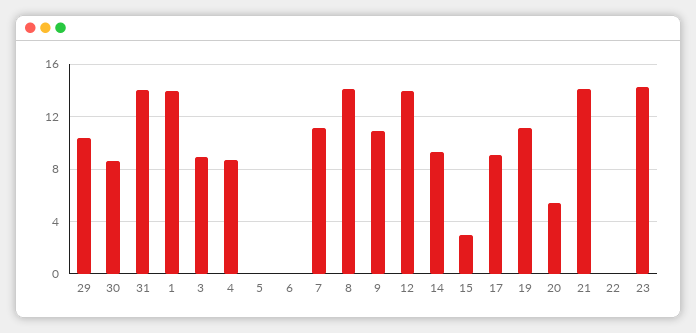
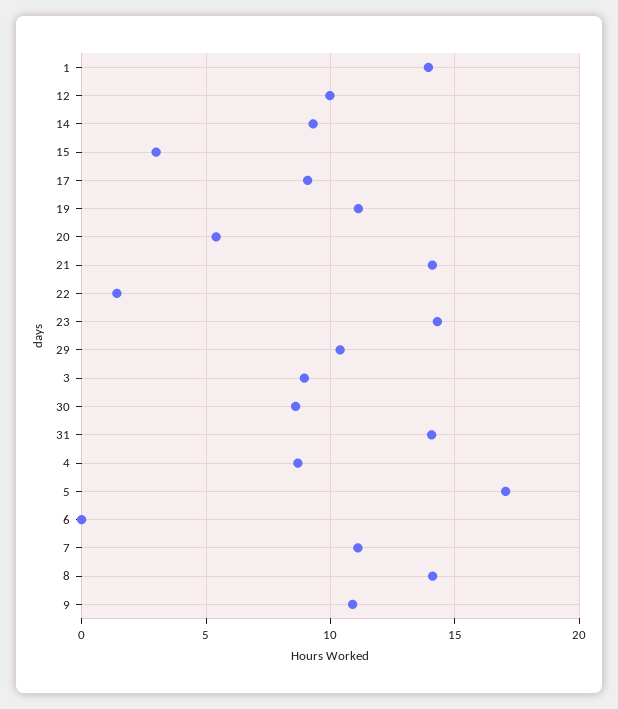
  {
    "29": 10.5,
    "30": 8.5,
    "31": 14,
    "1": 14,
    "3": 9,
    "4": 8.5,
-   "5": 0,
+   "5": 17,
    "6": 0,
    "7": 11,
    "8": 14,
    "9": 11,
-   "12": 14,
+   "12": 10,
    "14": 9.5,
    "15": 3,
    "17": 9,
    "19": 11,
    "20": 5.5,
    "21": 14,
-   "22": 0,
+   "22": 1.5,
    "23": 14.5
  }

